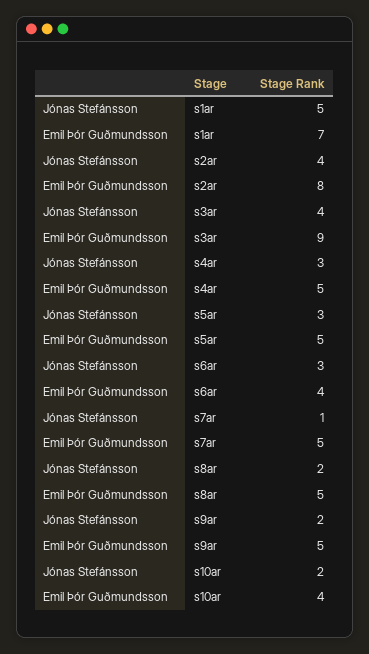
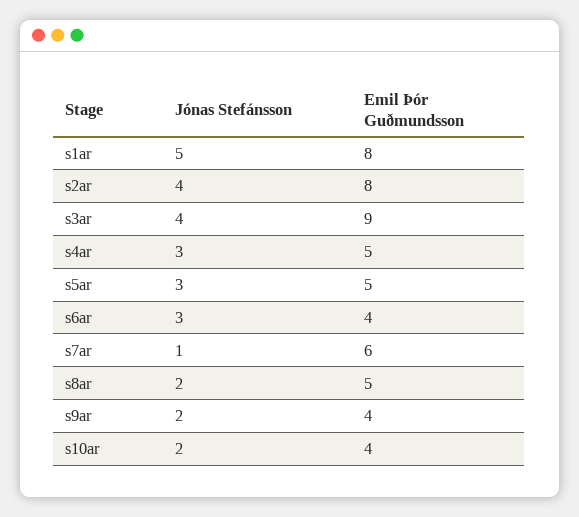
  {
    "Jónas Stefánsson": {
      "s1ar": 5,
      "s2ar": 4,
      "s3ar": 4,
      "s4ar": 3,
      "s5ar": 3,
      "s6ar": 3,
      "s7ar": 1,
      "s8ar": 2,
      "s9ar": 2,
      "s10ar": 2
    },
    "Emil Þór Guðmundsson": {
-     "s1ar": 7,
+     "s1ar": 8,
      "s2ar": 8,
      "s3ar": 9,
      "s4ar": 5,
      "s5ar": 5,
      "s6ar": 4,
-     "s7ar": 5,
+     "s7ar": 6,
      "s8ar": 5,
-     "s9ar": 5,
+     "s9ar": 4,
      "s10ar": 4
    }
  }

